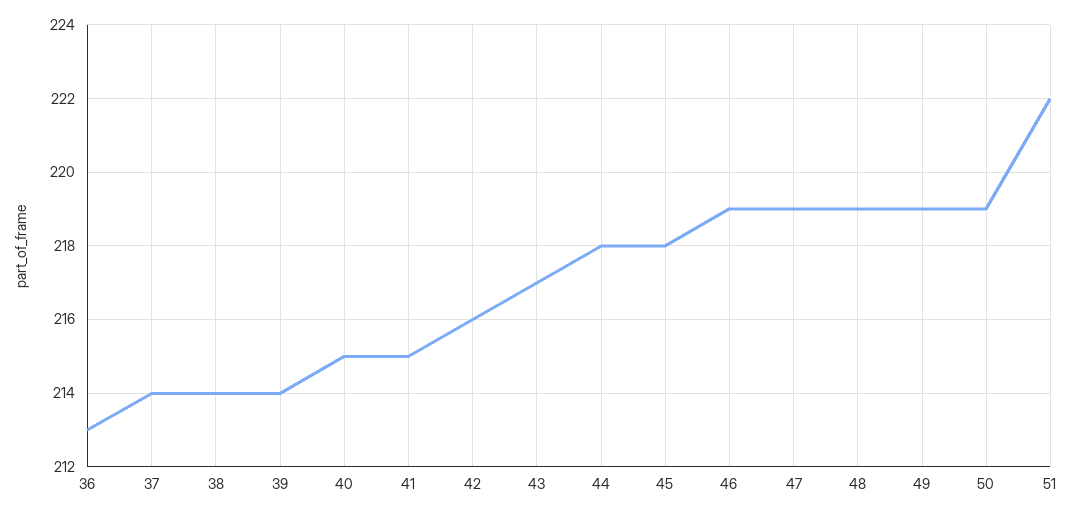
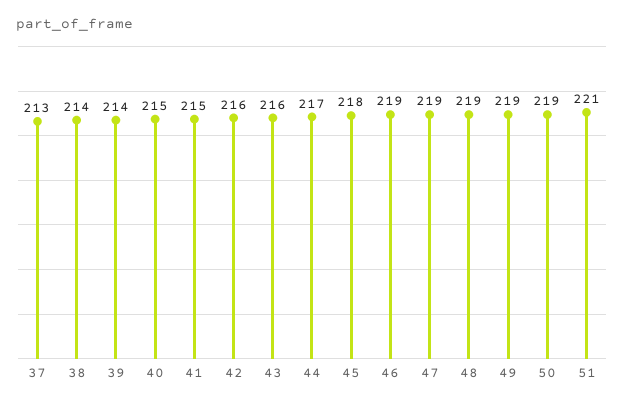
  {
-   "36": 213,
-   "37": 214,
+   "37": 213,
    "38": 214,
    "39": 214,
    "40": 215,
    "41": 215,
    "42": 216,
-   "43": 217,
+   "43": 216,
-   "44": 218,
+   "44": 217,
    "45": 218,
    "46": 219,
    "47": 219,
    "48": 219,
    "49": 219,
    "50": 219,
-   "51": 222
+   "51": 221
  }

